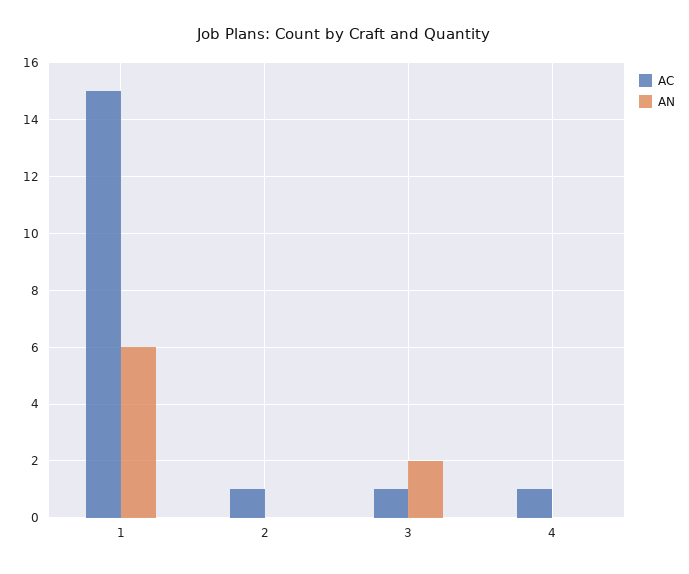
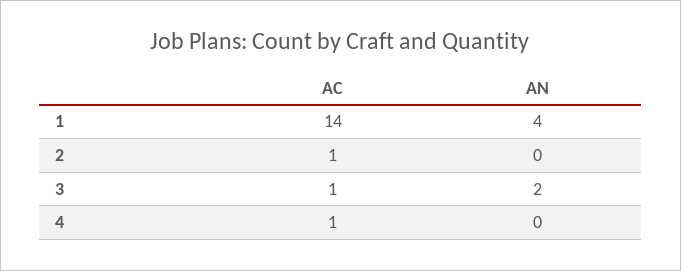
  {
    "AC": {
-     "1": 15,
+     "1": 14,
      "2": 1,
      "3": 1,
      "4": 1
    },
    "AN": {
-     "1": 6,
+     "1": 4,
      "2": 0,
      "3": 2,
      "4": 0
    }
  }

